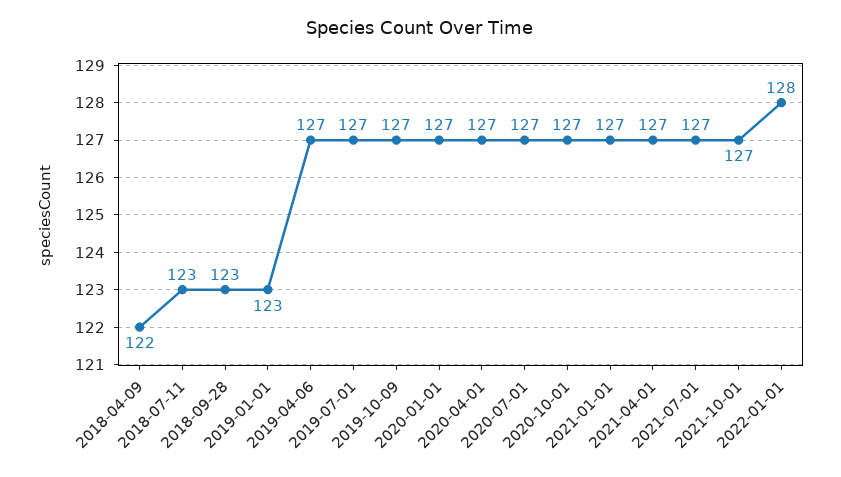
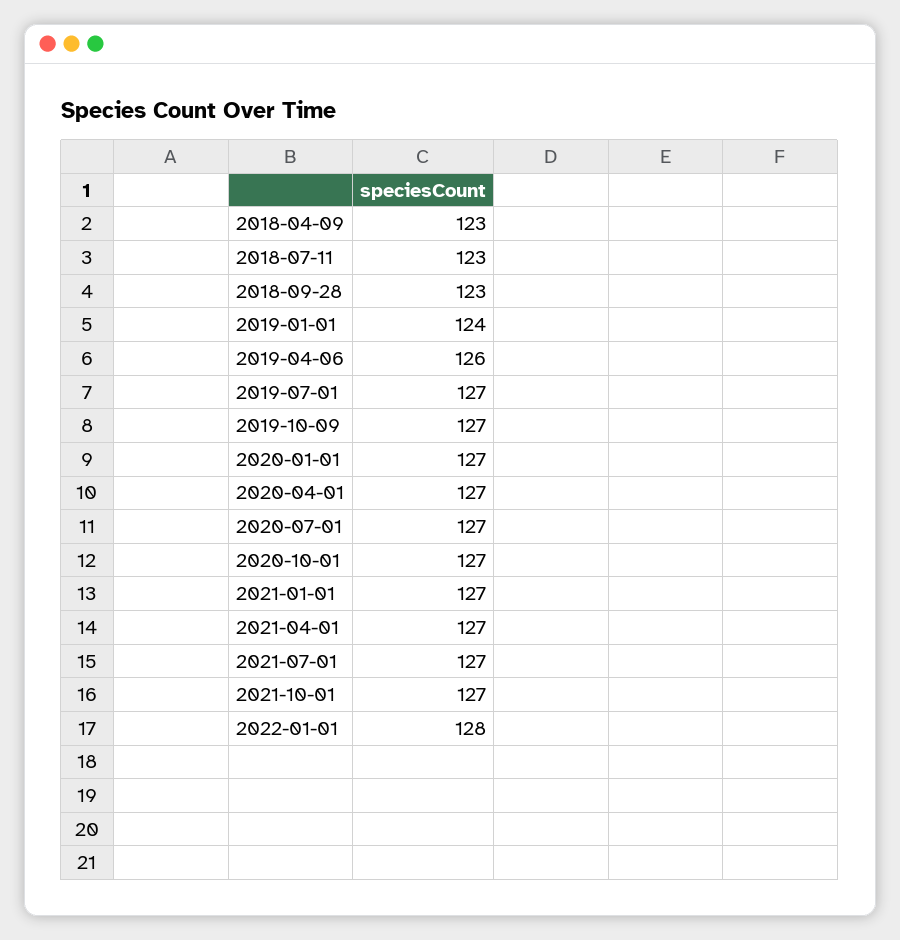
  {
-   "2018-04-09": 122,
+   "2018-04-09": 123,
    "2018-07-11": 123,
    "2018-09-28": 123,
-   "2019-01-01": 123,
+   "2019-01-01": 124,
-   "2019-04-06": 127,
+   "2019-04-06": 126,
    "2019-07-01": 127,
    "2019-10-09": 127,
    "2020-01-01": 127,
    "2020-04-01": 127,
    "2020-07-01": 127,
    "2020-10-01": 127,
    "2021-01-01": 127,
    "2021-04-01": 127,
    "2021-07-01": 127,
    "2021-10-01": 127,
    "2022-01-01": 128
  }

